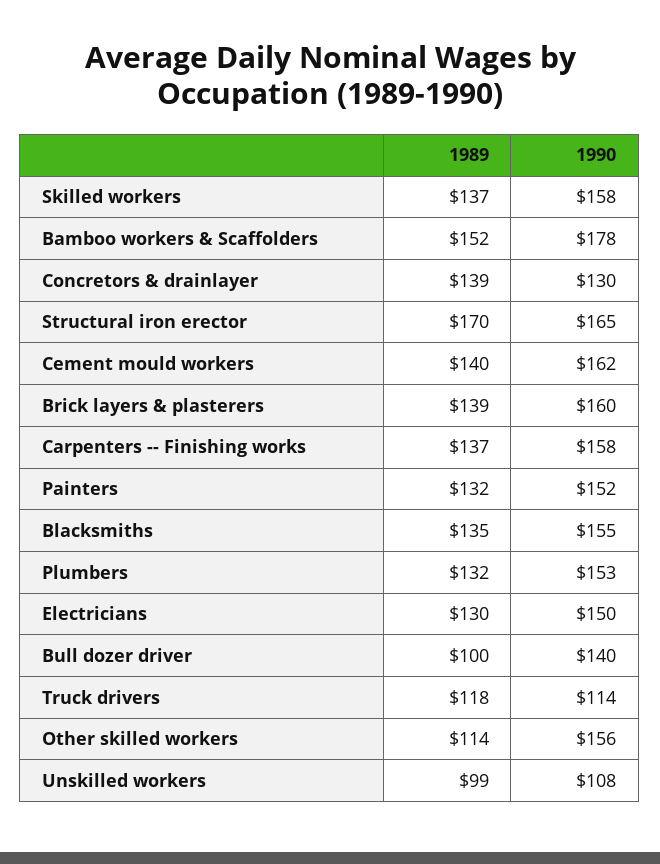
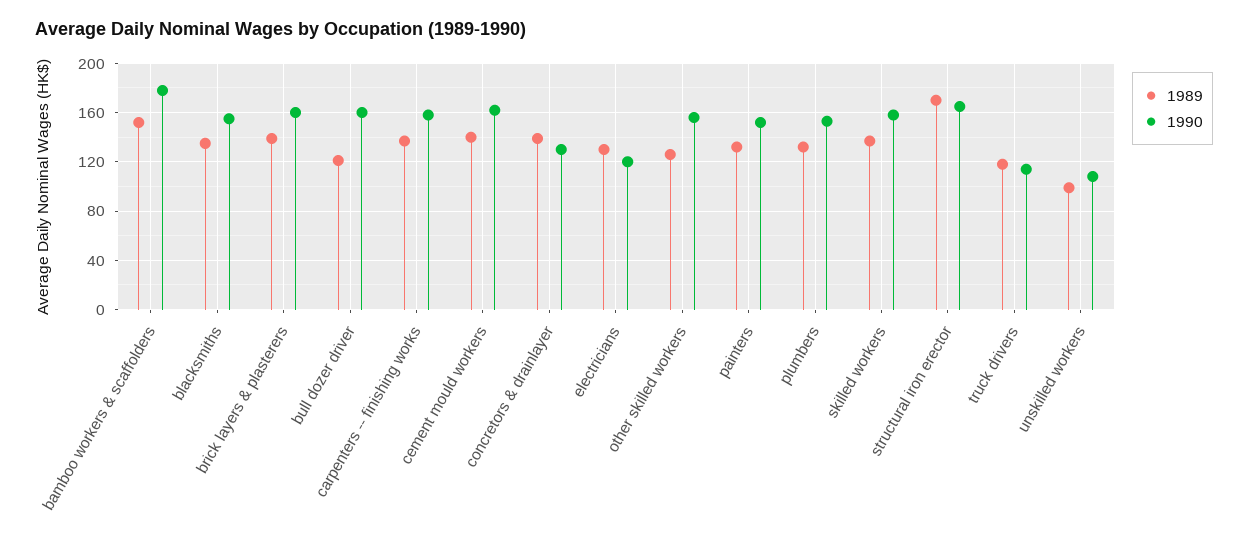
  {
    "1989": {
      "Skilled workers": 137,
      "Bamboo workers & Scaffolders": 152,
      "Concretors & drainlayer": 139,
      "Structural iron erector": 170,
      "Cement mould workers": 140,
      "Brick layers & plasterers": 139,
      "Carpenters -- Finishing works": 137,
      "Painters": 132,
      "Blacksmiths": 135,
      "Plumbers": 132,
      "Electricians": 130,
-     "Bull dozer driver": 100,
+     "Bull dozer driver": 120,
      "Truck drivers": 118,
-     "Other skilled workers": 114,
+     "Other skilled workers": 125,
      "Unskilled workers": 99
    },
    "1990": {
      "Skilled workers": 158,
      "Bamboo workers & Scaffolders": 178,
      "Concretors & drainlayer": 130,
      "Structural iron erector": 165,
      "Cement mould workers": 162,
      "Brick layers & plasterers": 160,
      "Carpenters -- Finishing works": 158,
      "Painters": 152,
      "Blacksmiths": 155,
      "Plumbers": 153,
-     "Electricians": 150,
+     "Electricians": 120,
-     "Bull dozer driver": 140,
+     "Bull dozer driver": 160,
      "Truck drivers": 114,
      "Other skilled workers": 156,
      "Unskilled workers": 108
    }
  }

